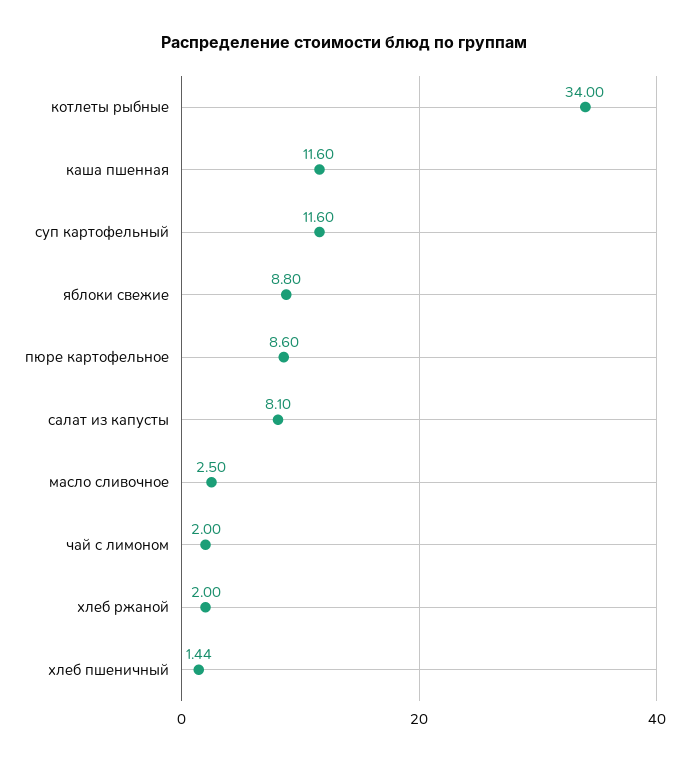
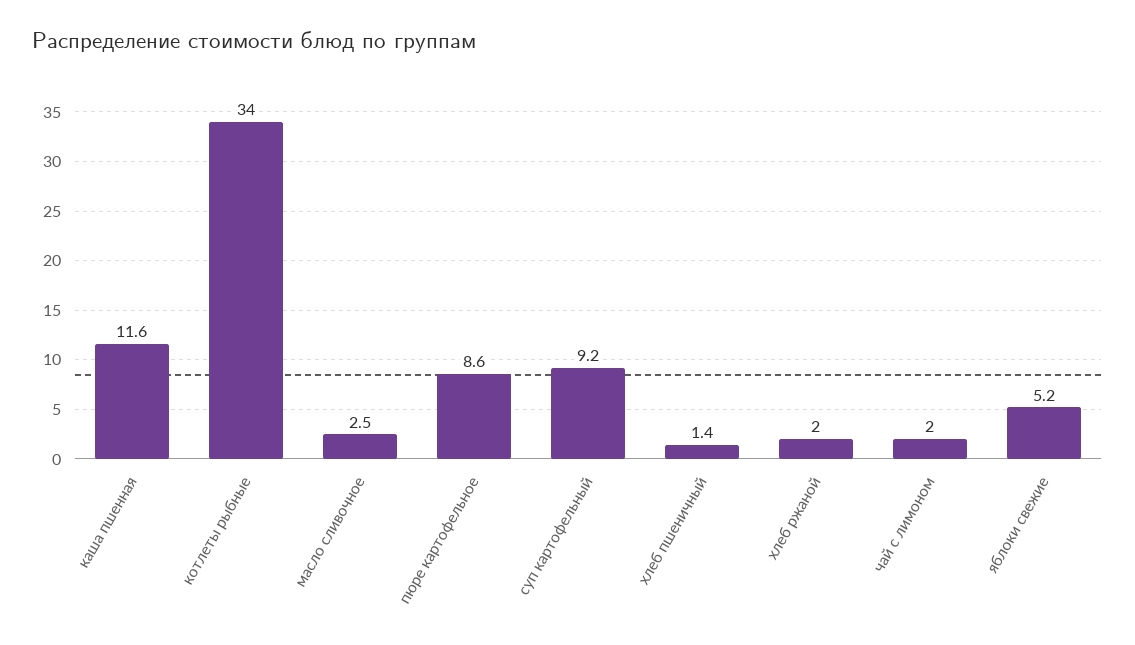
  {
    "котлеты рыбные": 34,
    "каша пшенная": 11.6,
-   "суп картофельный": 11.6,
+   "суп картофельный": 9.2,
-   "яблоки свежие": 8.8,
+   "яблоки свежие": 5.2,
    "пюре картофельное": 8.6,
-   "салат из капусты": 8.1,
    "масло сливочное": 2.5,
    "чай с лимоном": 2,
    "хлеб ржаной": 2,
    "хлеб пшеничный": 1.44
  }

